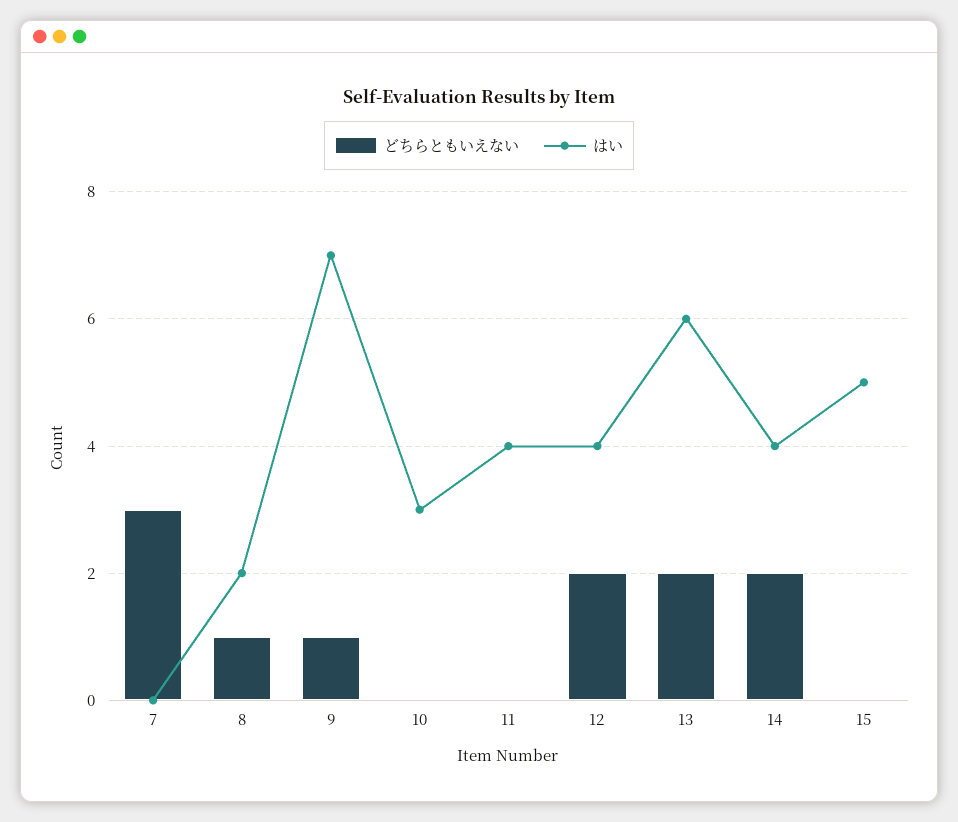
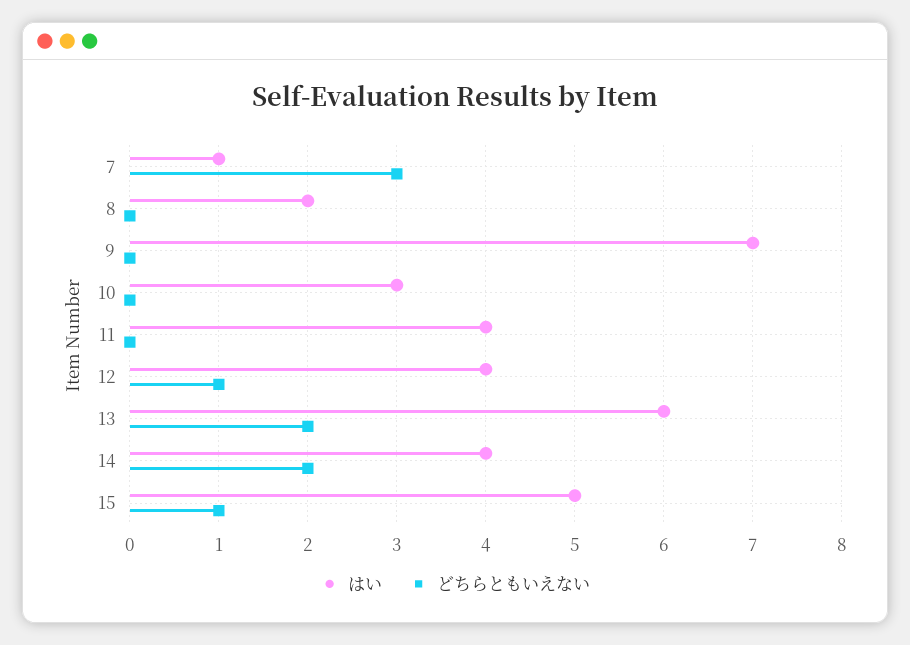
  {
    "どちらともいえない": {
      "7": 3,
-     "8": 1,
+     "8": 0,
-     "9": 1,
+     "9": 0,
      "10": 0,
      "11": 0,
-     "12": 2,
+     "12": 1,
      "13": 2,
      "14": 2,
-     "15": 0
+     "15": 1
    },
    "はい": {
-     "7": 0,
+     "7": 1,
      "8": 2,
      "9": 7,
      "10": 3,
      "11": 4,
      "12": 4,
      "13": 6,
      "14": 4,
      "15": 5
    }
  }

